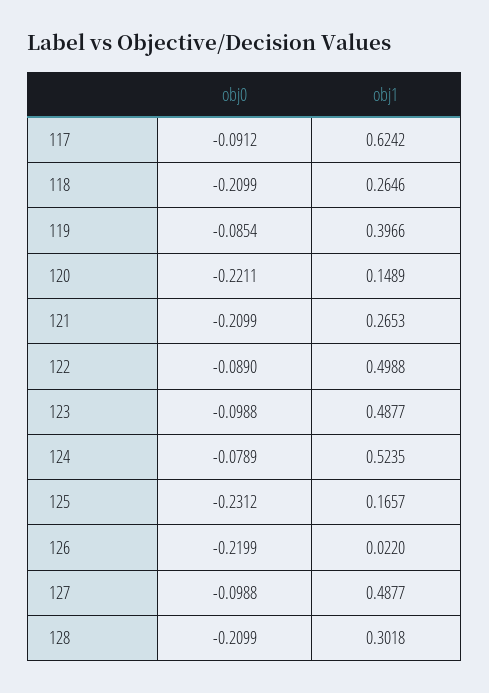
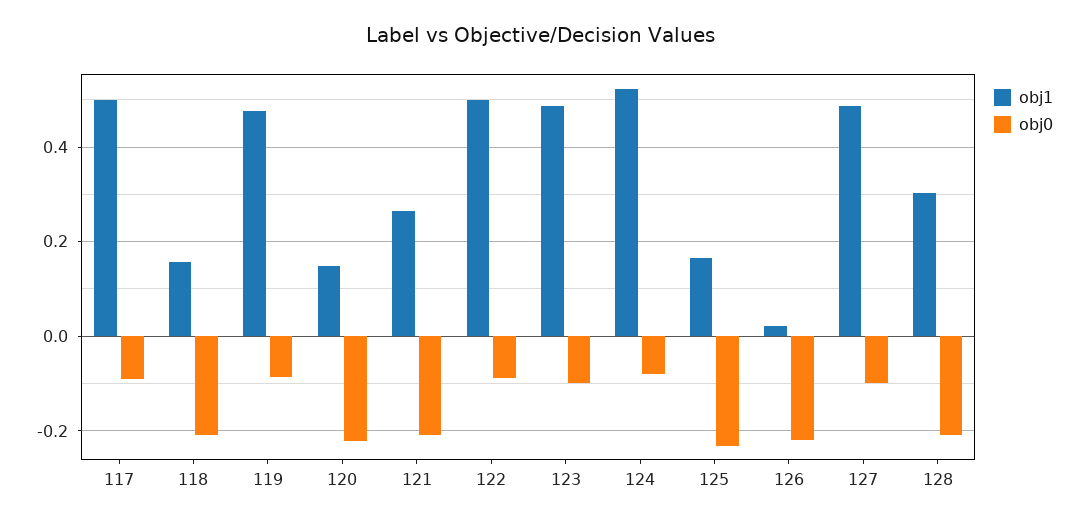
  {
    "obj0": {
      "117": -0.0912,
      "118": -0.2099,
      "119": -0.0854,
      "120": -0.2211,
      "121": -0.2099,
      "122": -0.089,
      "123": -0.0988,
      "124": -0.0789,
      "125": -0.2312,
      "126": -0.2199,
      "127": -0.0988,
      "128": -0.2099
    },
    "obj1": {
-     "117": 0.6242,
+     "117": 0.5,
-     "118": 0.2646,
+     "118": 0.16,
-     "119": 0.3966,
+     "119": 0.48,
      "120": 0.1489,
      "121": 0.2653,
      "122": 0.4988,
      "123": 0.4877,
      "124": 0.5235,
      "125": 0.1657,
      "126": 0.022,
      "127": 0.4877,
      "128": 0.3018
    }
  }

